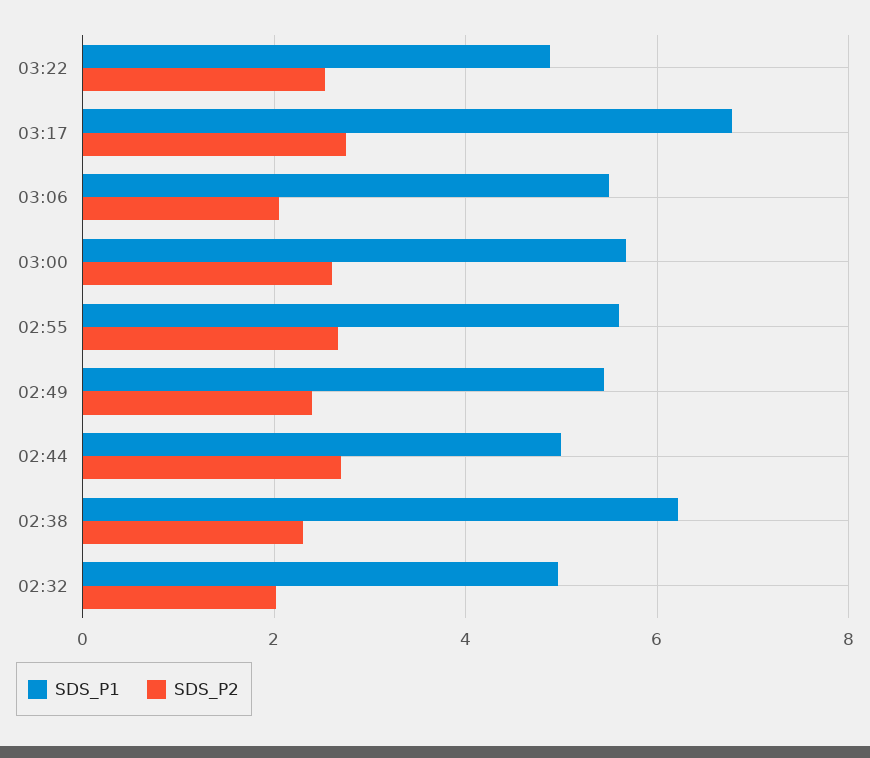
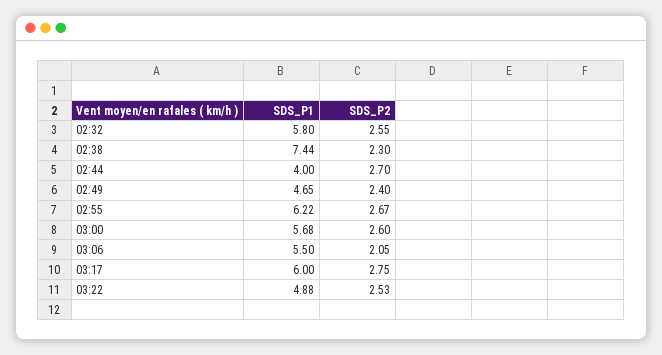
  {
    "SDS_P1": {
      "03:22": 4.88,
-     "03:17": 6.8,
+     "03:17": 6,
      "03:06": 5.5,
      "03:00": 5.68,
-     "02:55": 5.6,
+     "02:55": 6.22,
-     "02:49": 5.4,
+     "02:49": 4.65,
-     "02:44": 5,
+     "02:44": 4,
-     "02:38": 6.2,
+     "02:38": 7.44,
-     "02:32": 5
+     "02:32": 5.8
    },
    "SDS_P2": {
      "03:22": 2.53,
      "03:17": 2.75,
      "03:06": 2.05,
      "03:00": 2.6,
      "02:55": 2.67,
      "02:49": 2.4,
      "02:44": 2.7,
      "02:38": 2.3,
-     "02:32": 2
+     "02:32": 2.55
    }
  }

